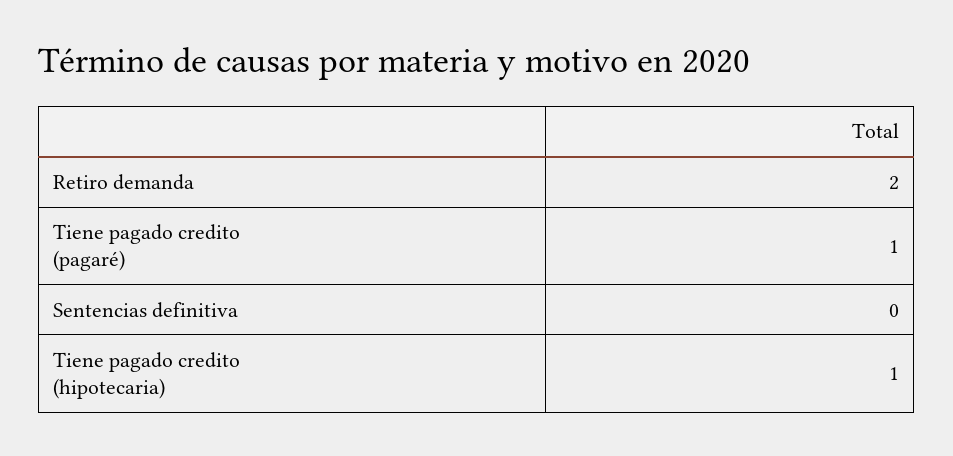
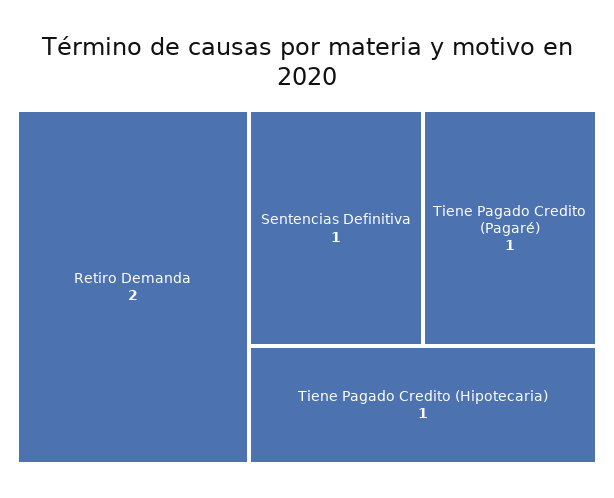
  {
    "Retiro demanda": 2,
    "Tiene pagado credito (pagaré)": 1,
-   "Sentencias definitiva": 0,
+   "Sentencias definitiva": 1,
    "Tiene pagado credito (hipotecaria)": 1
  }

